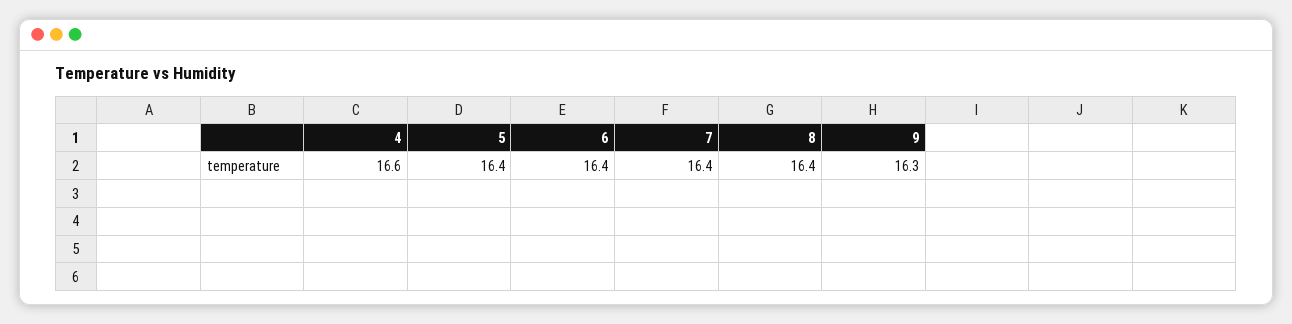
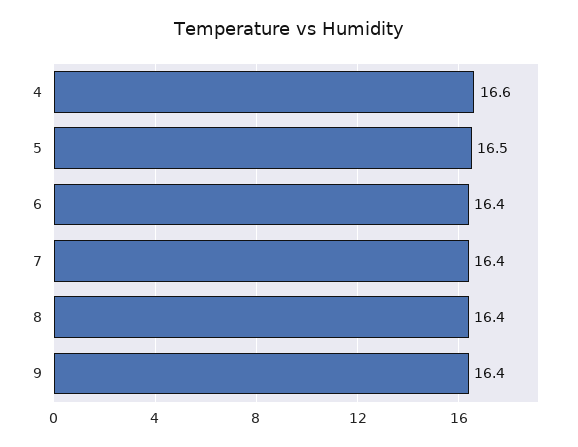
  {
    "4": 16.6,
-   "5": 16.4,
+   "5": 16.5,
    "6": 16.4,
    "7": 16.4,
    "8": 16.4,
-   "9": 16.3
+   "9": 16.4
  }

